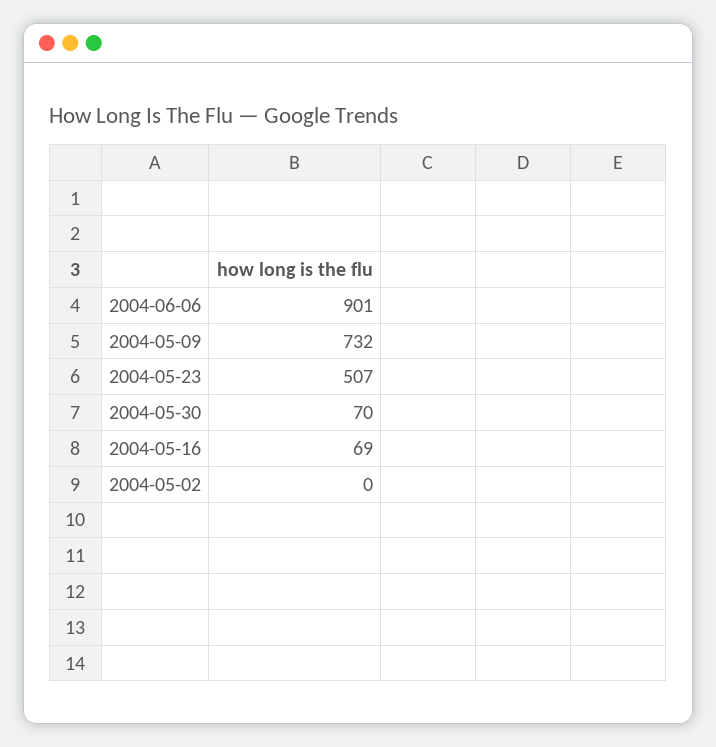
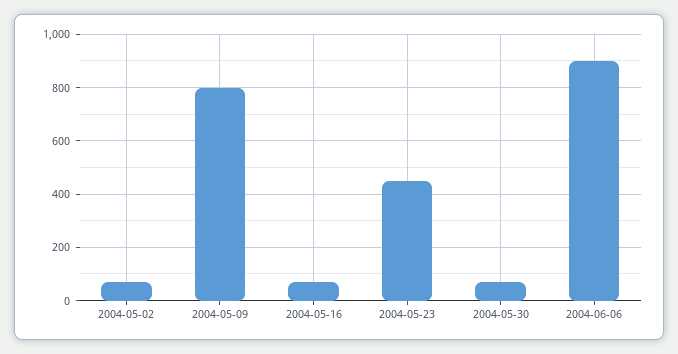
  {
    "2004-06-06": 901,
-   "2004-05-09": 732,
+   "2004-05-09": 800,
-   "2004-05-23": 507,
+   "2004-05-23": 450,
    "2004-05-30": 70,
    "2004-05-16": 69,
-   "2004-05-02": 0
+   "2004-05-02": 75
  }

